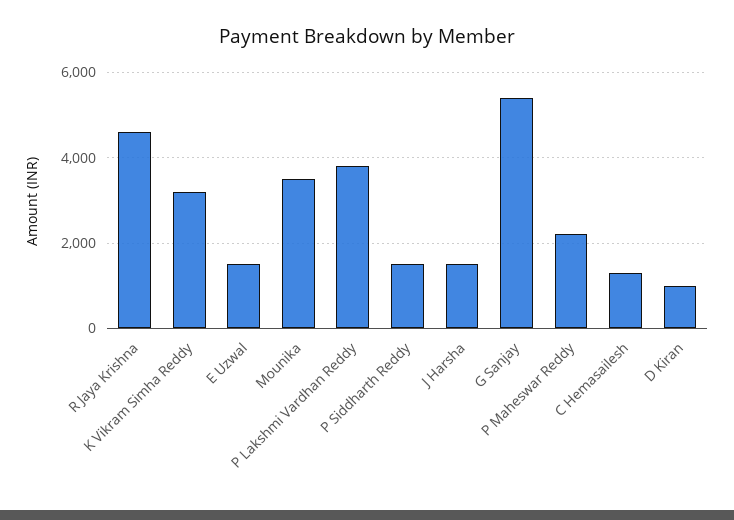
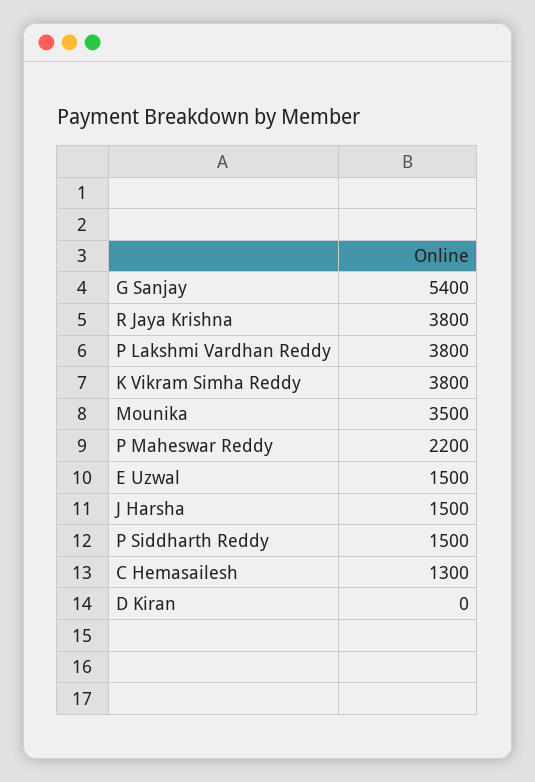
  {
-   "R Jaya Krishna": 4600,
+   "R Jaya Krishna": 3800,
-   "K Vikram Simha Reddy": 3200,
+   "K Vikram Simha Reddy": 3800,
    "E Uzwal": 1500,
    "Mounika": 3500,
    "P Lakshmi Vardhan Reddy": 3800,
    "P Siddharth Reddy": 1500,
    "J Harsha": 1500,
    "G Sanjay": 5400,
    "P Maheswar Reddy": 2200,
    "C Hemasailesh": 1300,
-   "D Kiran": 1000
+   "D Kiran": 0
  }

